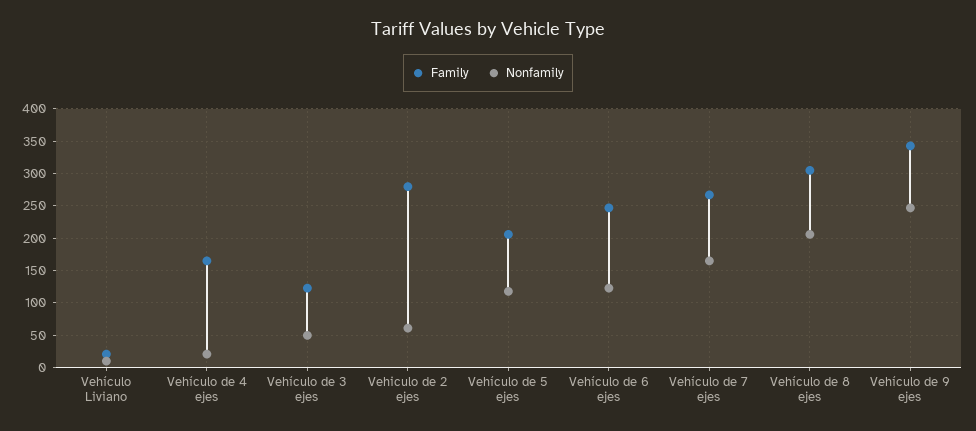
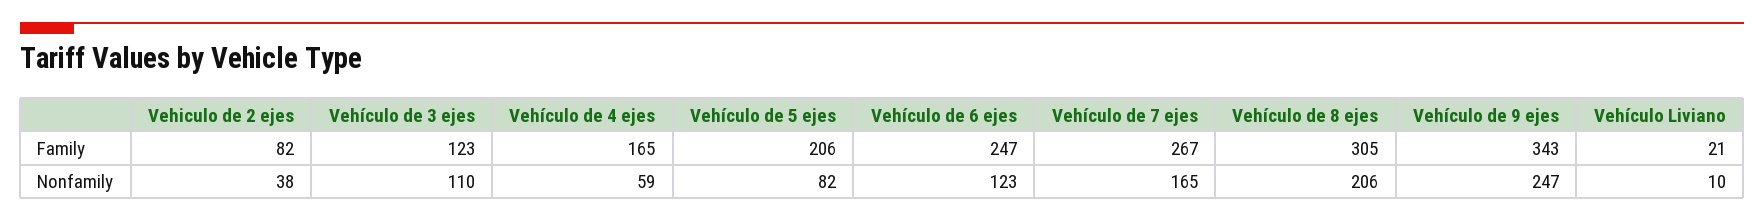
  {
    "Family": {
      "Vehículo Liviano": 21,
      "Vehículo de 4 ejes": 165,
      "Vehículo de 3 ejes": 123,
-     "Vehiculo de 2 ejes": 280,
+     "Vehiculo de 2 ejes": 82,
      "Vehículo de 5 ejes": 206,
      "Vehículo de 6 ejes": 247,
      "Vehículo de 7 ejes": 267,
      "Vehículo de 8 ejes": 305,
      "Vehículo de 9 ejes": 343
    },
    "Nonfamily": {
      "Vehículo Liviano": 10,
-     "Vehículo de 4 ejes": 20,
+     "Vehículo de 4 ejes": 59,
-     "Vehículo de 3 ejes": 50,
+     "Vehículo de 3 ejes": 110,
-     "Vehiculo de 2 ejes": 60,
+     "Vehiculo de 2 ejes": 38,
-     "Vehículo de 5 ejes": 120,
+     "Vehículo de 5 ejes": 82,
      "Vehículo de 6 ejes": 123,
      "Vehículo de 7 ejes": 165,
      "Vehículo de 8 ejes": 206,
      "Vehículo de 9 ejes": 247
    }
  }

